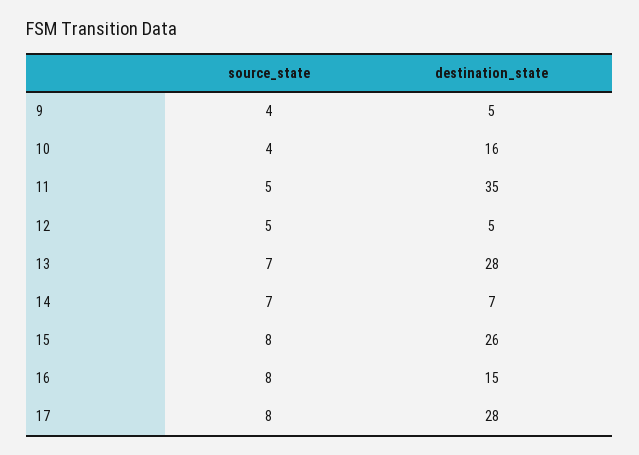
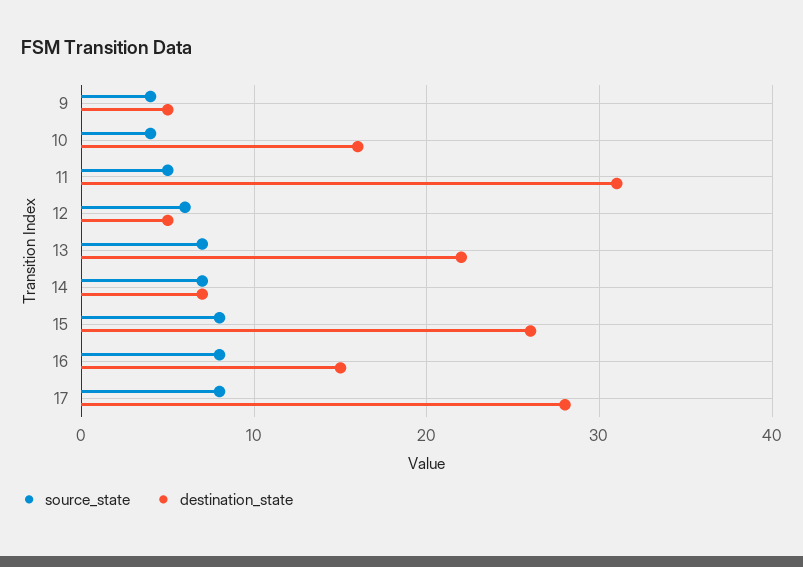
  {
    "source_state": {
      "9": 4,
      "10": 4,
      "11": 5,
-     "12": 5,
+     "12": 6,
      "13": 7,
      "14": 7,
      "15": 8,
      "16": 8,
      "17": 8
    },
    "destination_state": {
      "9": 5,
      "10": 16,
-     "11": 35,
+     "11": 31,
      "12": 5,
-     "13": 28,
+     "13": 22,
      "14": 7,
      "15": 26,
      "16": 15,
      "17": 28
    }
  }

